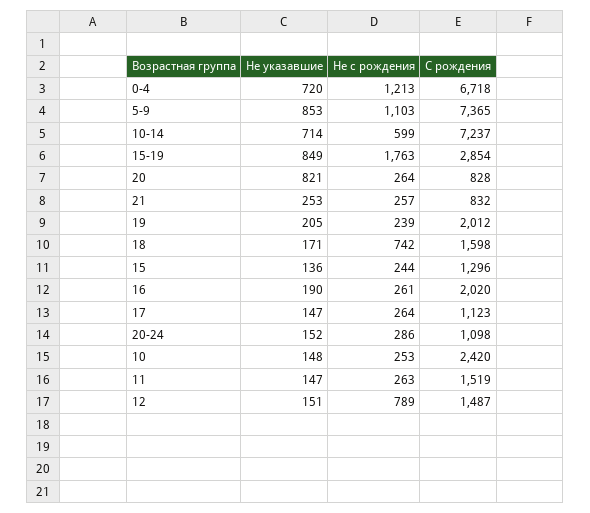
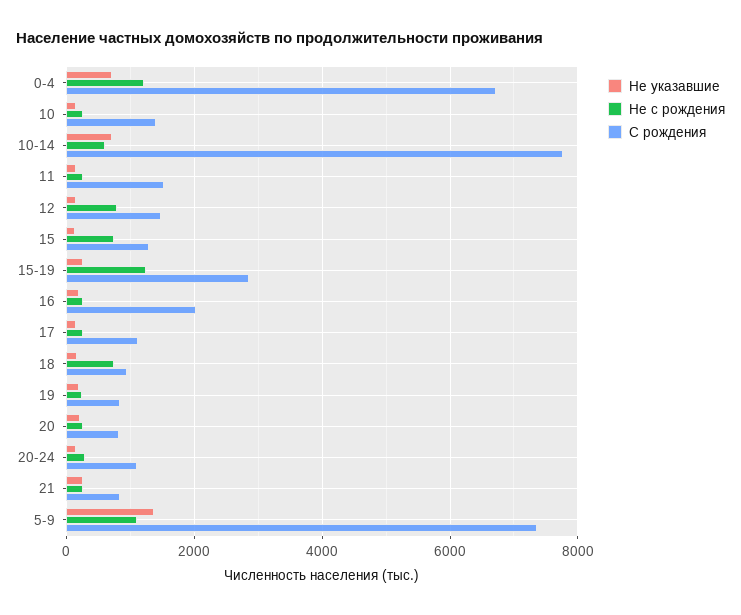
  {
    "Не указавшие": {
      "0-4": 720,
-     "5-9": 853,
+     "5-9": 1400,
      "10-14": 714,
-     "15-19": 849,
+     "15-19": 200,
-     "20": 821,
+     "20": 200,
      "21": 253,
      "19": 205,
      "18": 171,
      "15": 136,
      "16": 190,
      "17": 147,
      "20-24": 152,
      "10": 148,
      "11": 147,
      "12": 151
    },
    "Не с рождения": {
      "0-4": 1213,
      "5-9": 1103,
      "10-14": 599,
-     "15-19": 1763,
+     "15-19": 1200,
      "20": 264,
      "21": 257,
      "19": 239,
      "18": 742,
-     "15": 244,
+     "15": 800,
      "16": 261,
      "17": 264,
      "20-24": 286,
      "10": 253,
      "11": 263,
      "12": 789
    },
    "С рождения": {
      "0-4": 6718,
      "5-9": 7365,
-     "10-14": 7237,
+     "10-14": 7800,
      "15-19": 2854,
      "20": 828,
      "21": 832,
-     "19": 2012,
+     "19": 800,
-     "18": 1598,
+     "18": 1000,
      "15": 1296,
      "16": 2020,
      "17": 1123,
      "20-24": 1098,
-     "10": 2420,
+     "10": 1400,
      "11": 1519,
      "12": 1487
    }
  }

